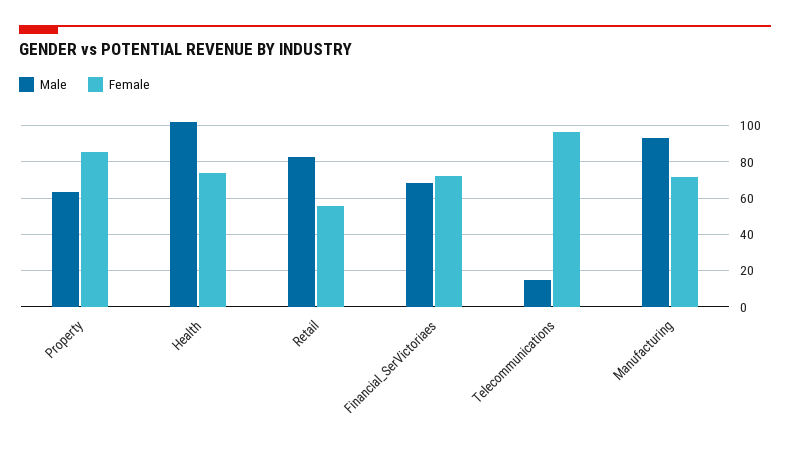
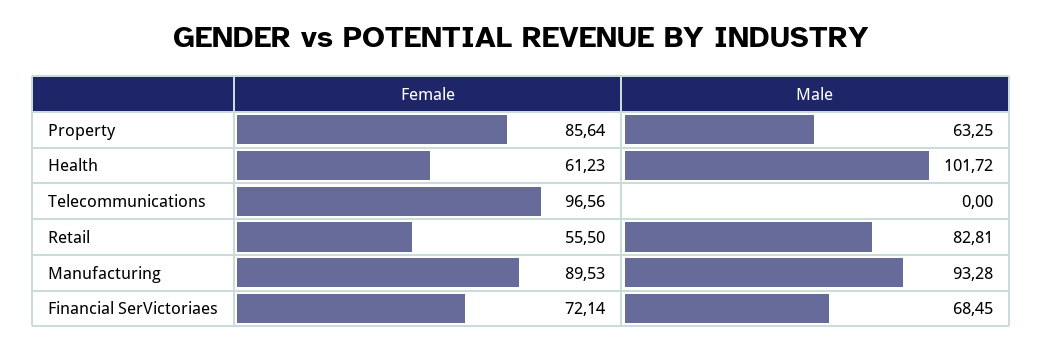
  {
    "Male": {
      "Property": 63.25,
      "Health": 101.72,
      "Retail": 82.81,
      "Financial_SerVictoriaes": 68.45,
-     "Telecommunications": 15,
+     "Telecommunications": 0,
      "Manufacturing": 93.28
    },
    "Female": {
      "Property": 85.64,
-     "Health": 75,
+     "Health": 61.23,
      "Retail": 55.5,
      "Financial_SerVictoriaes": 72.14,
      "Telecommunications": 96.56,
-     "Manufacturing": 70
+     "Manufacturing": 89.53
    }
  }

